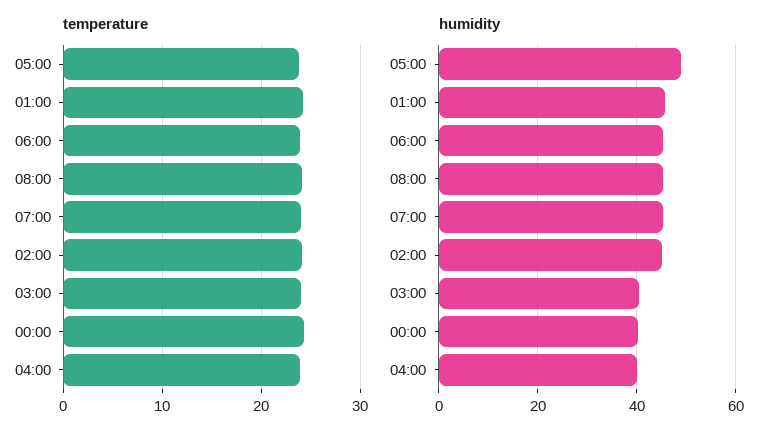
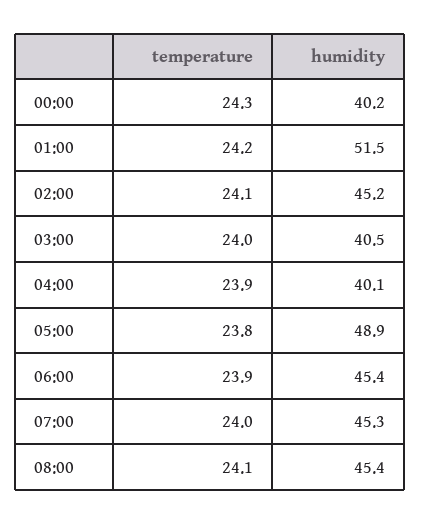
  {
    "temperature": {
      "05:00": 23.8,
      "01:00": 24.2,
      "06:00": 23.9,
      "08:00": 24.1,
      "07:00": 24,
      "02:00": 24.1,
      "03:00": 24,
      "00:00": 24.3,
      "04:00": 23.9
    },
    "humidity": {
      "05:00": 48.9,
-     "01:00": 46,
+     "01:00": 51.5,
      "06:00": 45.4,
      "08:00": 45.4,
      "07:00": 45.3,
      "02:00": 45.2,
      "03:00": 40.5,
      "00:00": 40.2,
      "04:00": 40.1
    }
  }

